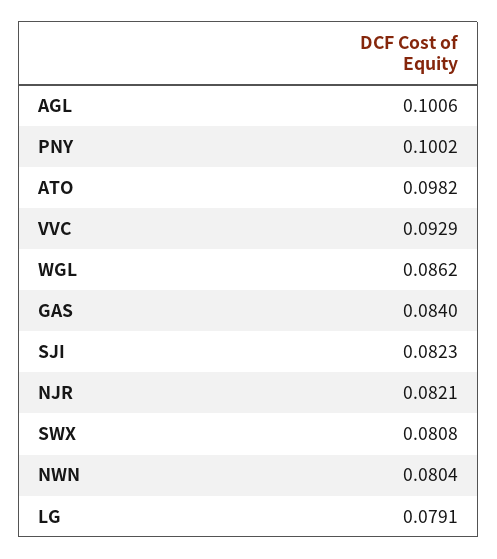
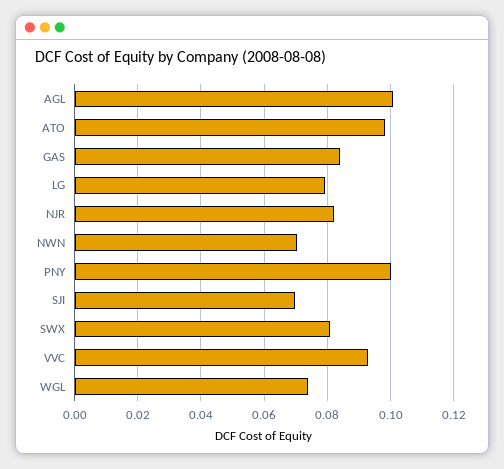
  {
    "AGL": 0.1006,
    "PNY": 0.1002,
    "ATO": 0.0982,
    "VVC": 0.0929,
-   "WGL": 0.0862,
+   "WGL": 0.074,
    "GAS": 0.084,
-   "SJI": 0.0823,
+   "SJI": 0.07,
    "NJR": 0.0821,
    "SWX": 0.0808,
-   "NWN": 0.0804,
+   "NWN": 0.07,
    "LG": 0.0791
  }

